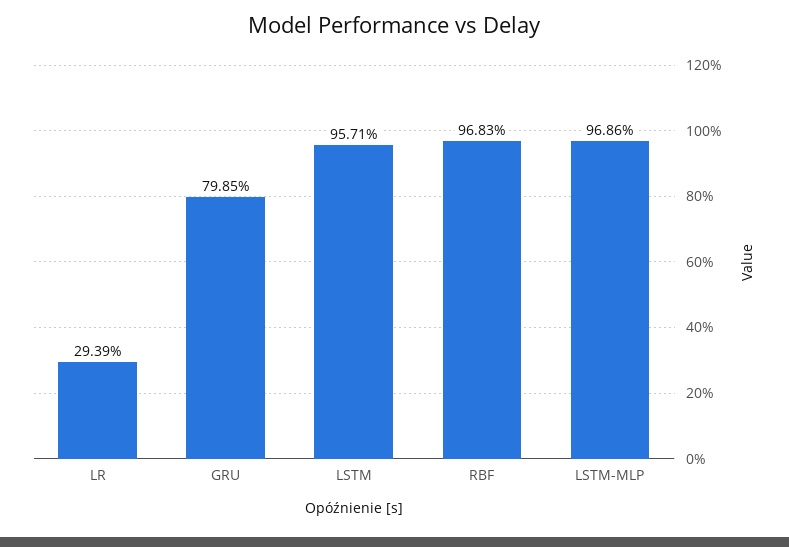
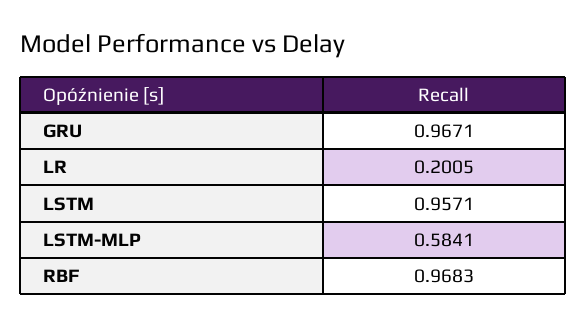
  {
-   "LR": 0.2939,
+   "LR": 0.2005,
-   "GRU": 0.7985,
+   "GRU": 0.9671,
    "LSTM": 0.9571,
    "RBF": 0.9683,
-   "LSTM-MLP": 0.9686
+   "LSTM-MLP": 0.5841
  }

